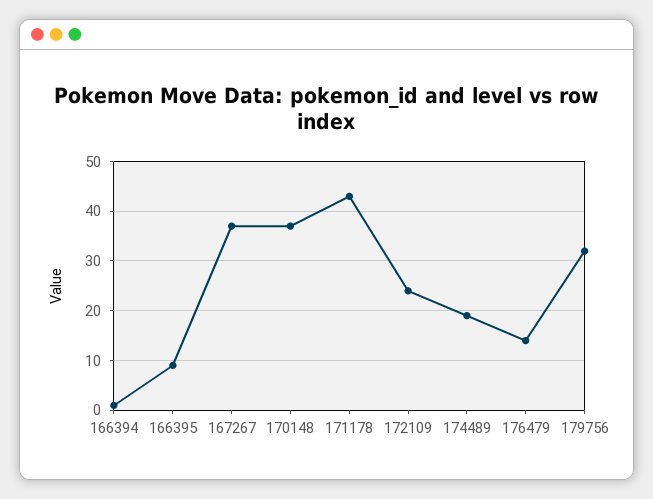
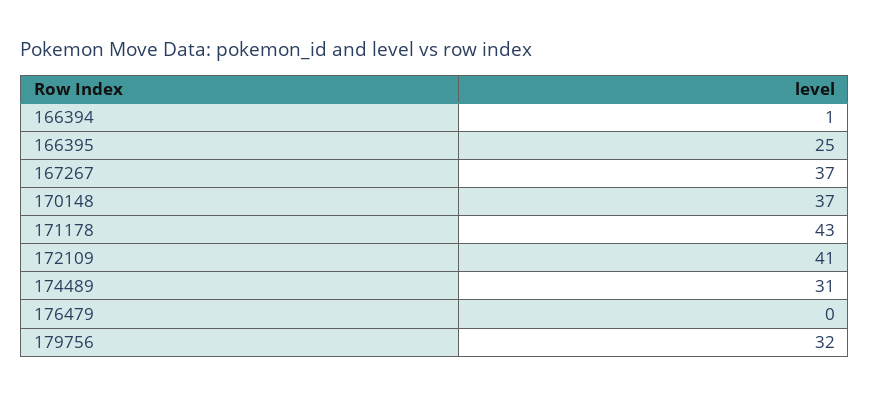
  {
    "166394": 1,
-   "166395": 10,
+   "166395": 25,
    "167267": 37,
    "170148": 37,
    "171178": 43,
-   "172109": 25,
+   "172109": 41,
-   "174489": 20,
+   "174489": 31,
-   "176479": 15,
+   "176479": 0,
    "179756": 32
  }

